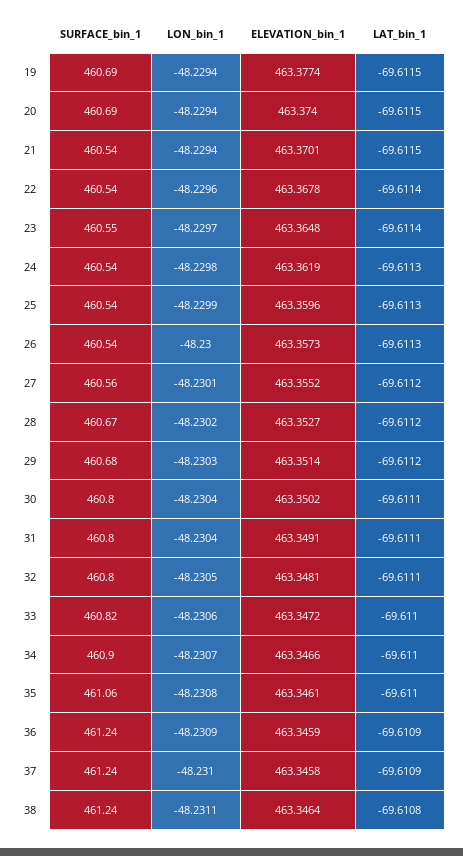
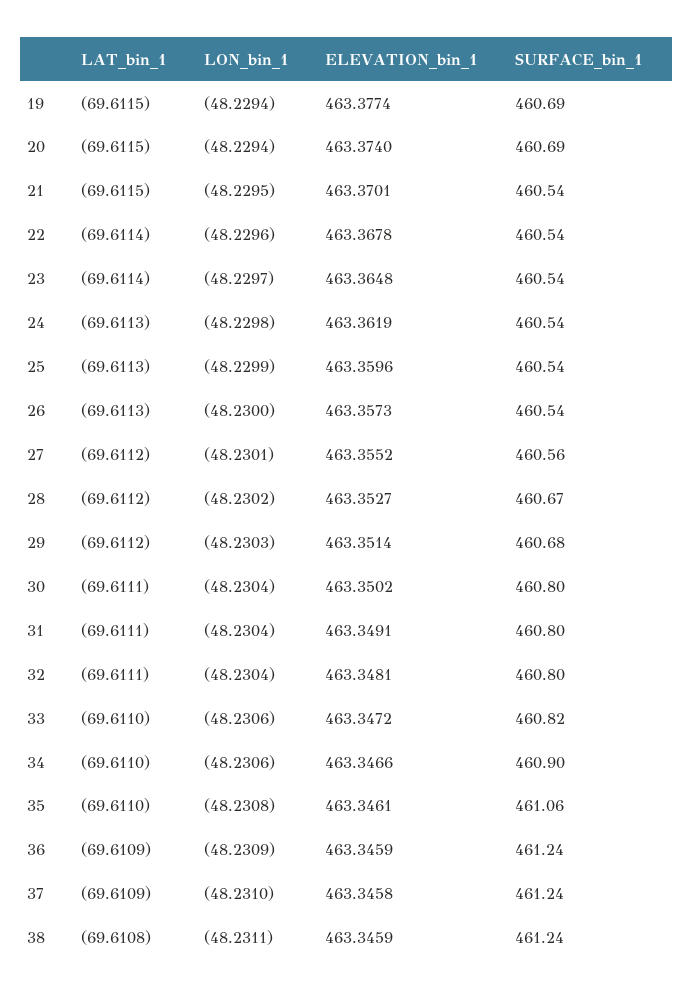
  {
    "SURFACE_bin_1": {
      "19": 460.69,
      "20": 460.69,
      "21": 460.54,
      "22": 460.54,
-     "23": 460.55,
+     "23": 460.54,
      "24": 460.54,
      "25": 460.54,
      "26": 460.54,
      "27": 460.56,
      "28": 460.67,
      "29": 460.68,
      "30": 460.8,
      "31": 460.8,
      "32": 460.8,
      "33": 460.82,
      "34": 460.9,
      "35": 461.06,
      "36": 461.24,
      "37": 461.24,
      "38": 461.24
    },
    "LON_bin_1": {
      "19": -48.2294,
      "20": -48.2294,
-     "21": -48.2294,
+     "21": -48.2295,
      "22": -48.2296,
      "23": -48.2297,
      "24": -48.2298,
      "25": -48.2299,
      "26": -48.23,
      "27": -48.2301,
      "28": -48.2302,
      "29": -48.2303,
      "30": -48.2304,
      "31": -48.2304,
-     "32": -48.2305,
+     "32": -48.2304,
      "33": -48.2306,
-     "34": -48.2307,
+     "34": -48.2306,
      "35": -48.2308,
      "36": -48.2309,
      "37": -48.231,
      "38": -48.2311
    },
    "ELEVATION_bin_1": {
      "19": 463.3774,
      "20": 463.374,
      "21": 463.3701,
      "22": 463.3678,
      "23": 463.3648,
      "24": 463.3619,
      "25": 463.3596,
      "26": 463.3573,
      "27": 463.3552,
      "28": 463.3527,
      "29": 463.3514,
      "30": 463.3502,
      "31": 463.3491,
      "32": 463.3481,
      "33": 463.3472,
      "34": 463.3466,
      "35": 463.3461,
      "36": 463.3459,
      "37": 463.3458,
-     "38": 463.3464
+     "38": 463.3459
    },
    "LAT_bin_1": {
      "19": -69.6115,
      "20": -69.6115,
      "21": -69.6115,
      "22": -69.6114,
      "23": -69.6114,
      "24": -69.6113,
      "25": -69.6113,
      "26": -69.6113,
      "27": -69.6112,
      "28": -69.6112,
      "29": -69.6112,
      "30": -69.6111,
      "31": -69.6111,
      "32": -69.6111,
      "33": -69.611,
      "34": -69.611,
      "35": -69.611,
      "36": -69.6109,
      "37": -69.6109,
      "38": -69.6108
    }
  }

